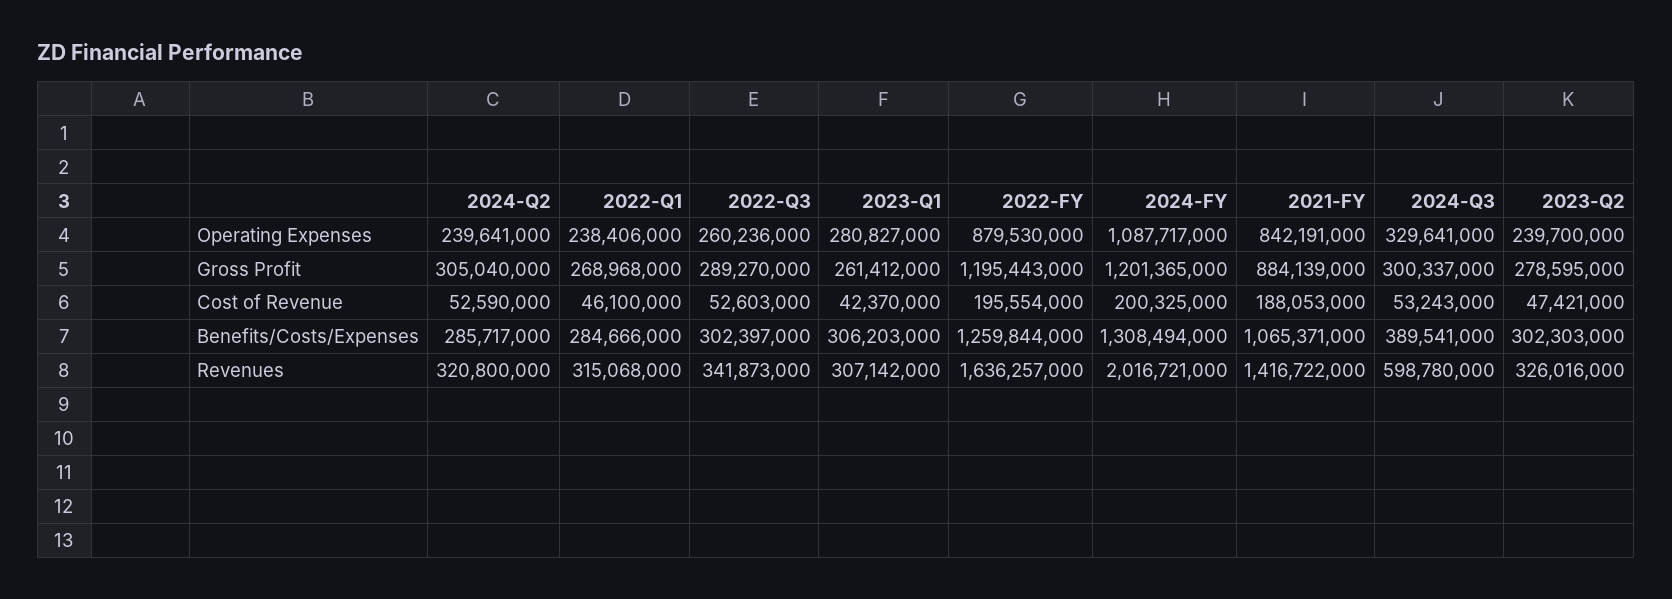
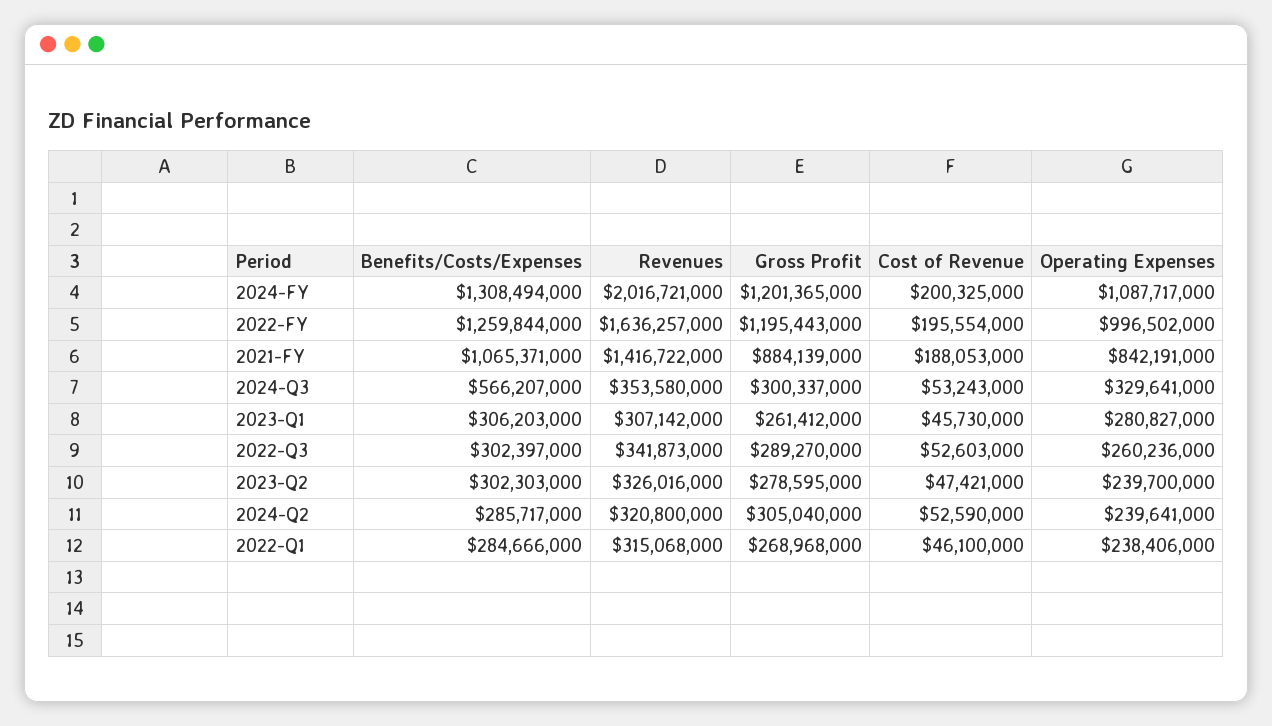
  {
    "2024-Q2": {
      "Operating Expenses": 239641000,
      "Gross Profit": 305040000,
      "Cost of Revenue": 52590000,
      "Benefits/Costs/Expenses": 285717000,
      "Revenues": 320800000
    },
    "2022-Q1": {
      "Operating Expenses": 238406000,
      "Gross Profit": 268968000,
      "Cost of Revenue": 46100000,
      "Benefits/Costs/Expenses": 284666000,
      "Revenues": 315068000
    },
    "2022-Q3": {
      "Operating Expenses": 260236000,
      "Gross Profit": 289270000,
      "Cost of Revenue": 52603000,
      "Benefits/Costs/Expenses": 302397000,
      "Revenues": 341873000
    },
    "2023-Q1": {
      "Operating Expenses": 280827000,
      "Gross Profit": 261412000,
-     "Cost of Revenue": 42370000,
+     "Cost of Revenue": 45730000,
      "Benefits/Costs/Expenses": 306203000,
      "Revenues": 307142000
    },
    "2022-FY": {
-     "Operating Expenses": 879530000,
+     "Operating Expenses": 996502000,
      "Gross Profit": 1195443000,
      "Cost of Revenue": 195554000,
      "Benefits/Costs/Expenses": 1259844000,
      "Revenues": 1636257000
    },
    "2024-FY": {
      "Operating Expenses": 1087717000,
      "Gross Profit": 1201365000,
      "Cost of Revenue": 200325000,
      "Benefits/Costs/Expenses": 1308494000,
      "Revenues": 2016721000
    },
    "2021-FY": {
      "Operating Expenses": 842191000,
      "Gross Profit": 884139000,
      "Cost of Revenue": 188053000,
      "Benefits/Costs/Expenses": 1065371000,
      "Revenues": 1416722000
    },
    "2024-Q3": {
      "Operating Expenses": 329641000,
      "Gross Profit": 300337000,
      "Cost of Revenue": 53243000,
-     "Benefits/Costs/Expenses": 389541000,
+     "Benefits/Costs/Expenses": 566207000,
-     "Revenues": 598780000
+     "Revenues": 353580000
    },
    "2023-Q2": {
      "Operating Expenses": 239700000,
      "Gross Profit": 278595000,
      "Cost of Revenue": 47421000,
      "Benefits/Costs/Expenses": 302303000,
      "Revenues": 326016000
    }
  }

